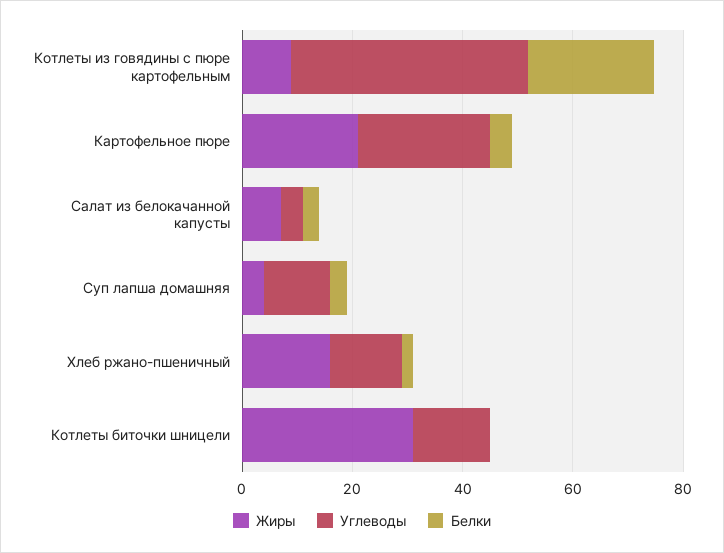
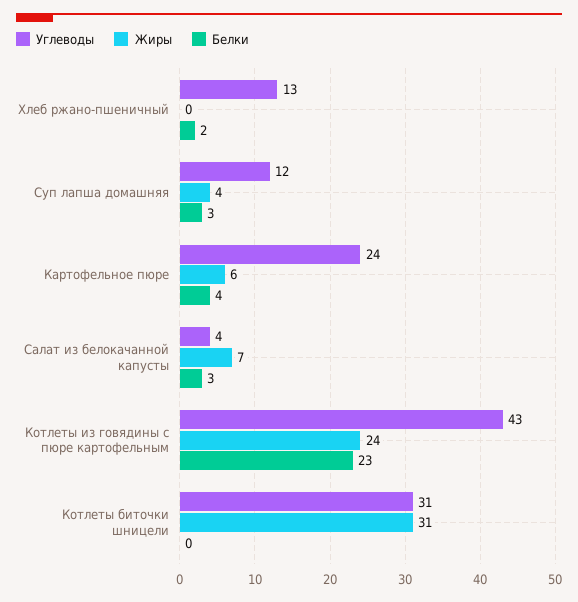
  {
    "Жиры": {
-     "Котлеты из говядины с пюре картофельным": 10,
+     "Котлеты из говядины с пюре картофельным": 24,
-     "Картофельное пюре": 20,
+     "Картофельное пюре": 6,
      "Салат из белокачанной капусты": 7,
      "Суп лапша домашняя": 4,
-     "Хлеб ржано-пшеничный": 15,
+     "Хлеб ржано-пшеничный": 0,
      "Котлеты биточки шницели": 31
    },
    "Углеводы": {
      "Котлеты из говядины с пюре картофельным": 43,
      "Картофельное пюре": 24,
      "Салат из белокачанной капусты": 4,
      "Суп лапша домашняя": 12,
      "Хлеб ржано-пшеничный": 13,
-     "Котлеты биточки шницели": 15
+     "Котлеты биточки шницели": 31
    },
    "Белки": {
      "Котлеты из говядины с пюре картофельным": 23,
      "Картофельное пюре": 4,
      "Салат из белокачанной капусты": 3,
      "Суп лапша домашняя": 3,
      "Хлеб ржано-пшеничный": 2,
      "Котлеты биточки шницели": 0
    }
  }

